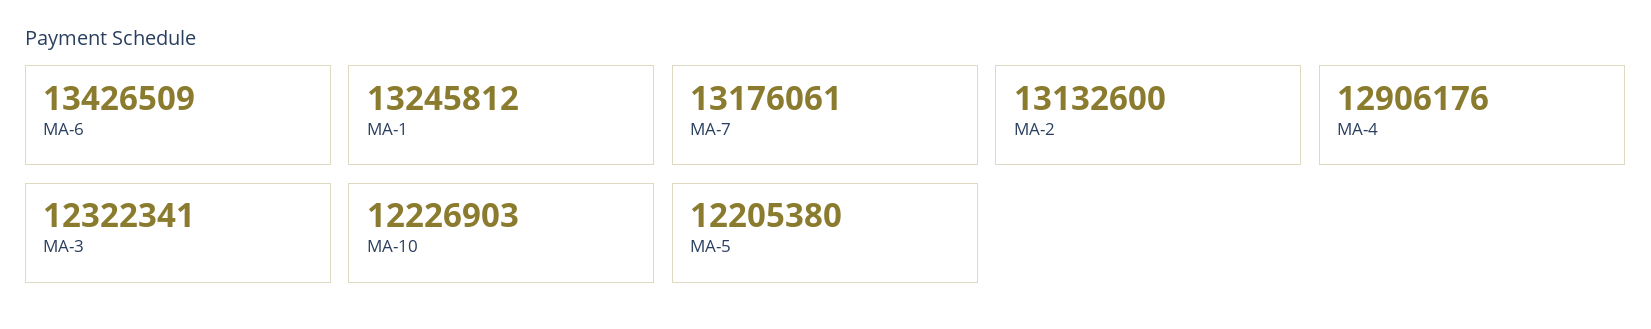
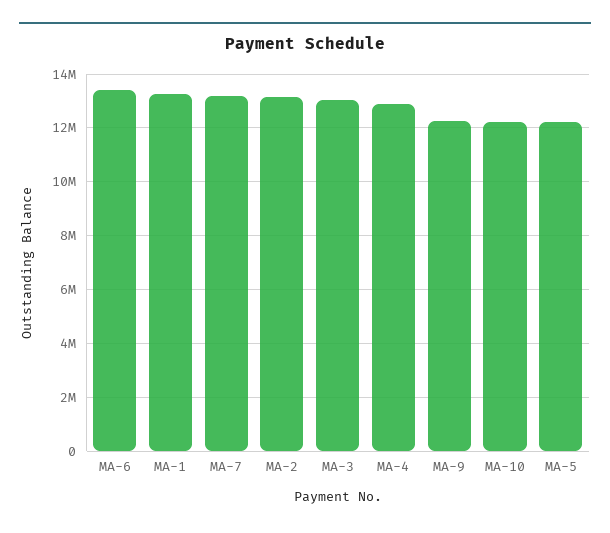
  {
    "MA-6": 13426509,
    "MA-1": 13245812,
    "MA-7": 13176061,
    "MA-2": 13132600,
    "MA-4": 12906176,
-   "MA-3": 12322341,
+   "MA-3": 13000000,
    "MA-10": 12226903,
-   "MA-5": 12205380
+   "MA-5": 12205380,
+   "MA-9": 12250000
  }

